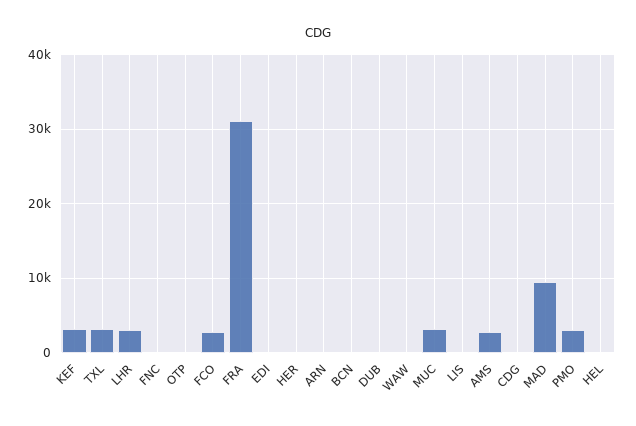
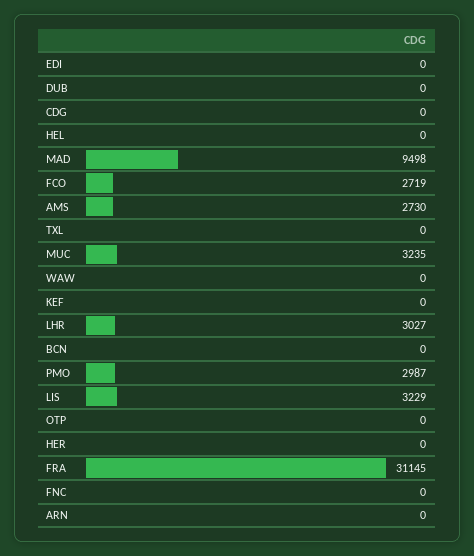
  {
-   "KEF": 3000,
+   "KEF": 0,
-   "TXL": 3000,
+   "TXL": 0,
    "LHR": 3027,
    "FNC": 0,
    "OTP": 0,
    "FCO": 2719,
    "FRA": 31145,
    "EDI": 0,
    "HER": 0,
    "ARN": 0,
    "BCN": 0,
    "DUB": 0,
    "WAW": 0,
    "MUC": 3235,
-   "LIS": 0,
+   "LIS": 3229,
    "AMS": 2730,
    "CDG": 0,
    "MAD": 9498,
    "PMO": 2987,
    "HEL": 0
  }

